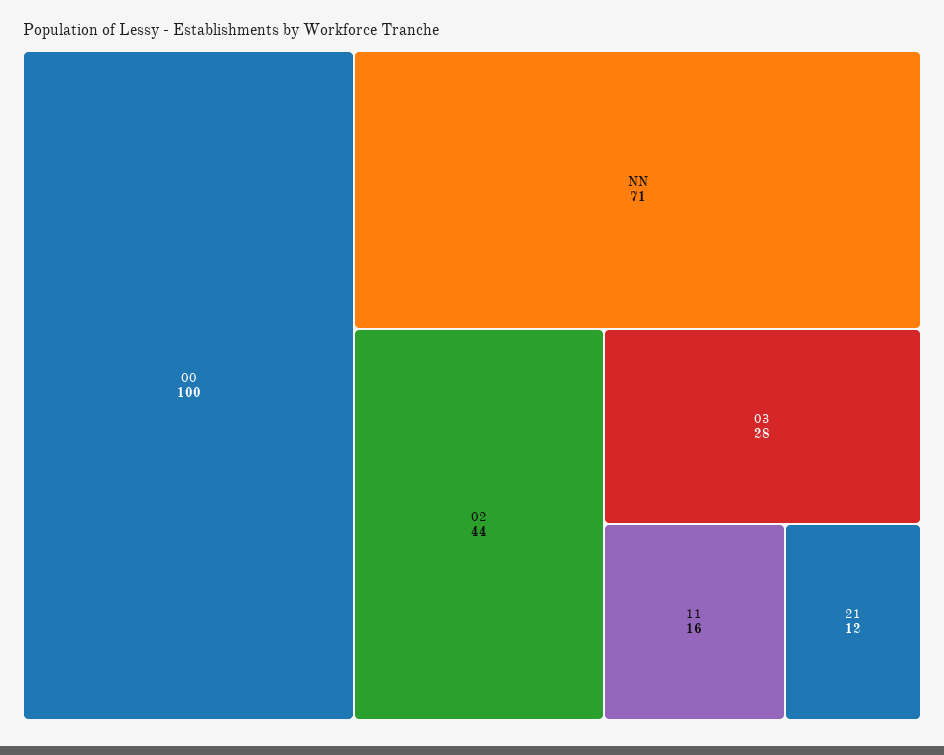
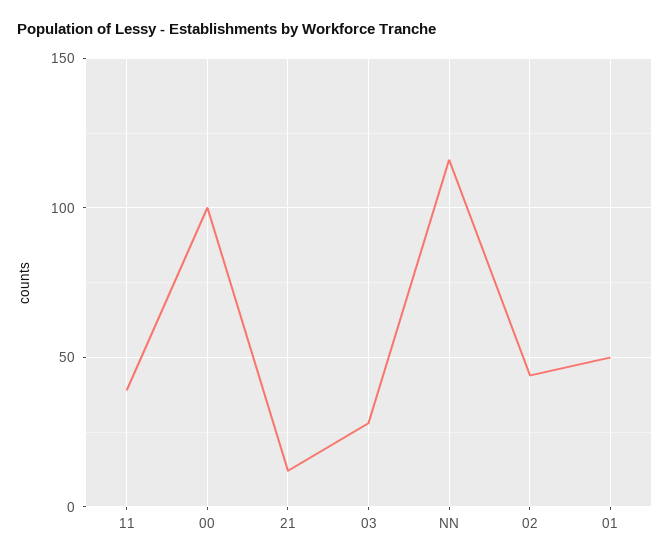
  {
    "00": 100,
-   "NN": 71,
+   "NN": 115,
    "02": 44,
    "03": 28,
-   "11": 16,
+   "11": 40,
-   "21": 12
+   "21": 12,
+   "01": 50
  }

